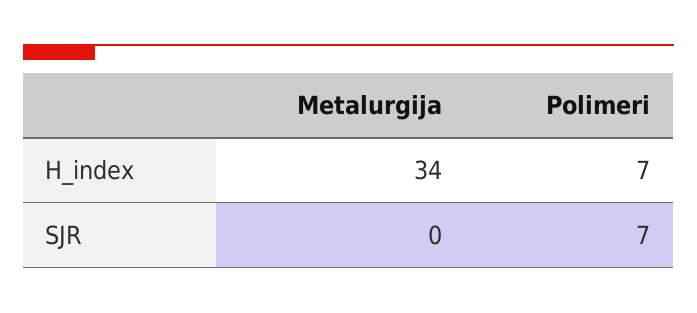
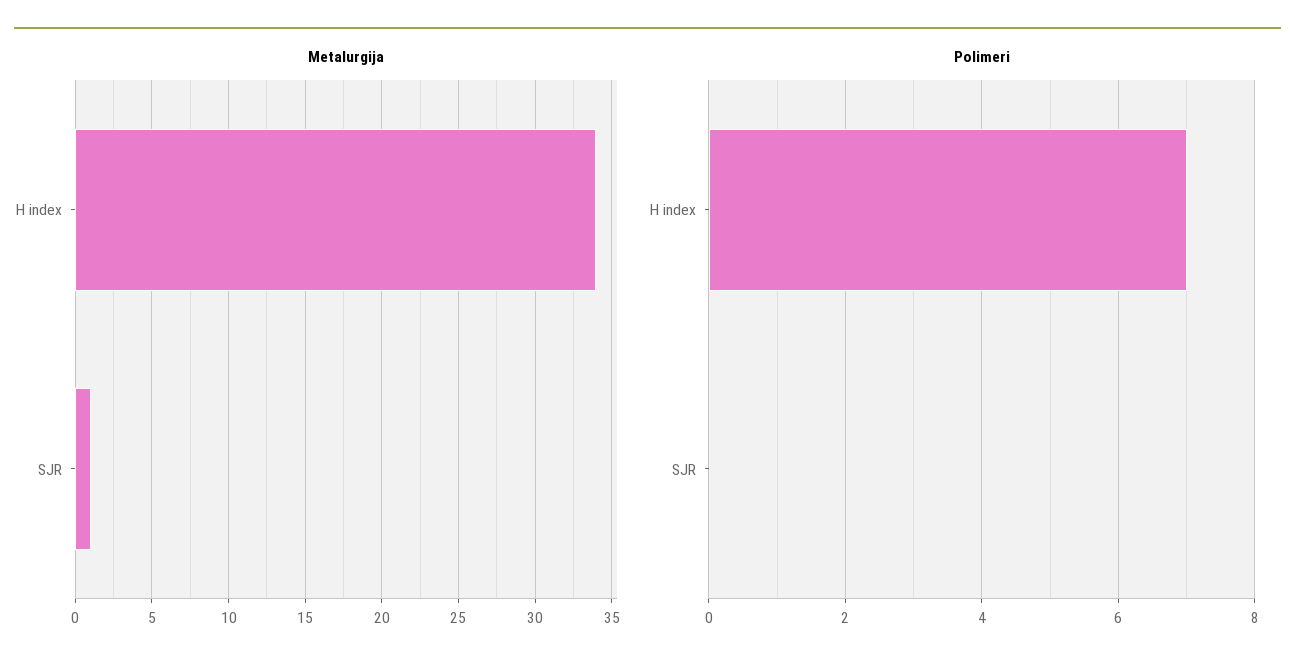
  {
    "Metalurgija": {
      "H_index": 34,
-     "SJR": 0
+     "SJR": 1
    },
    "Polimeri": {
      "H_index": 7,
-     "SJR": 7
+     "SJR": 0
    }
  }

